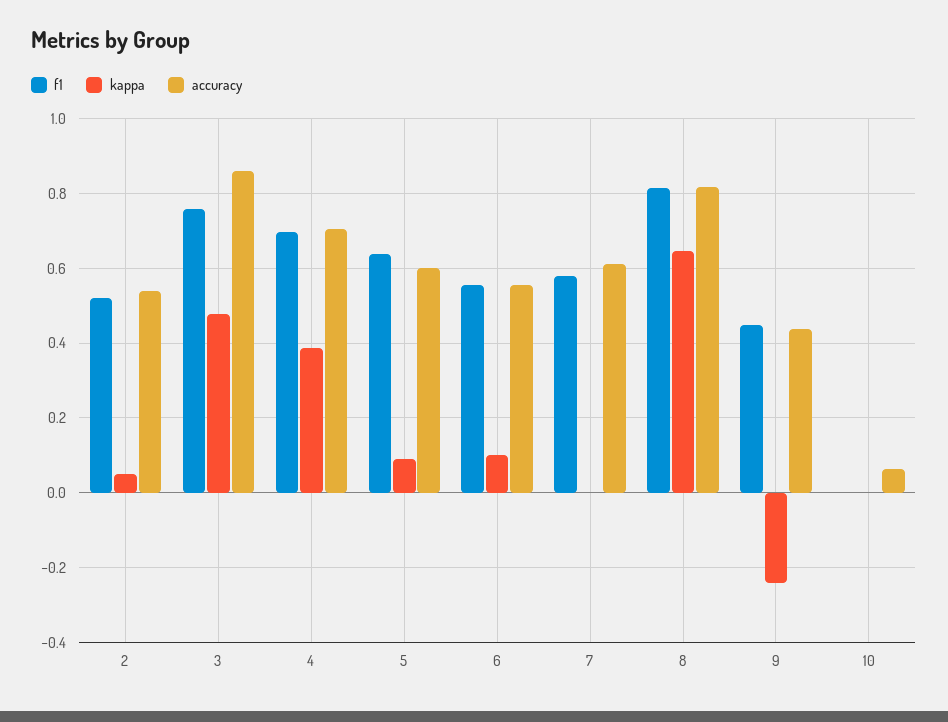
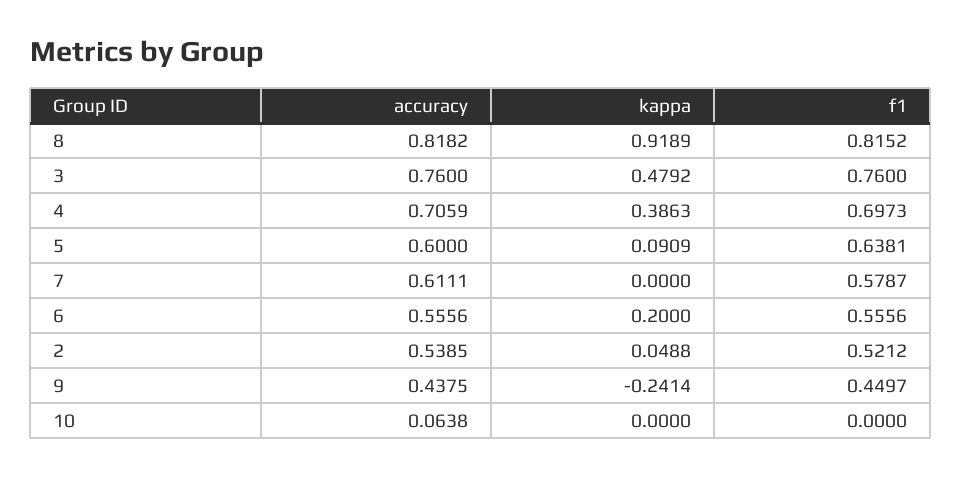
  {
    "f1": {
      "2": 0.5212,
      "3": 0.76,
      "4": 0.6973,
      "5": 0.6381,
      "6": 0.5556,
      "7": 0.5787,
      "8": 0.8152,
      "9": 0.4497,
      "10": 0
    },
    "kappa": {
      "2": 0.0488,
      "3": 0.4792,
      "4": 0.3863,
      "5": 0.0909,
-     "6": 0.1,
+     "6": 0.2,
      "7": 0,
-     "8": 0.64,
+     "8": 0.9189,
      "9": -0.2414,
      "10": 0
    },
    "accuracy": {
      "2": 0.5385,
-     "3": 0.86,
+     "3": 0.76,
      "4": 0.7059,
      "5": 0.6,
      "6": 0.5556,
      "7": 0.6111,
      "8": 0.8182,
      "9": 0.4375,
      "10": 0.0638
    }
  }

